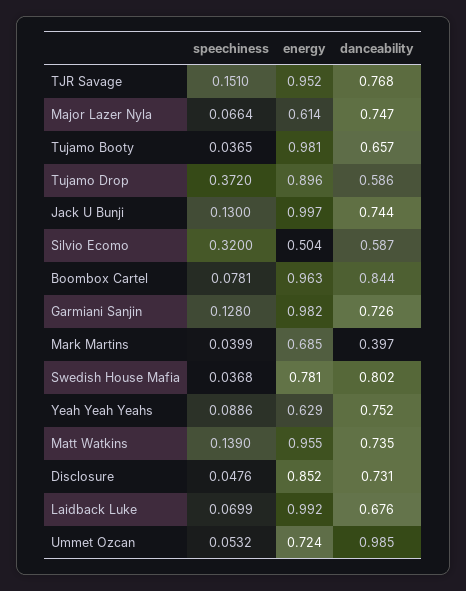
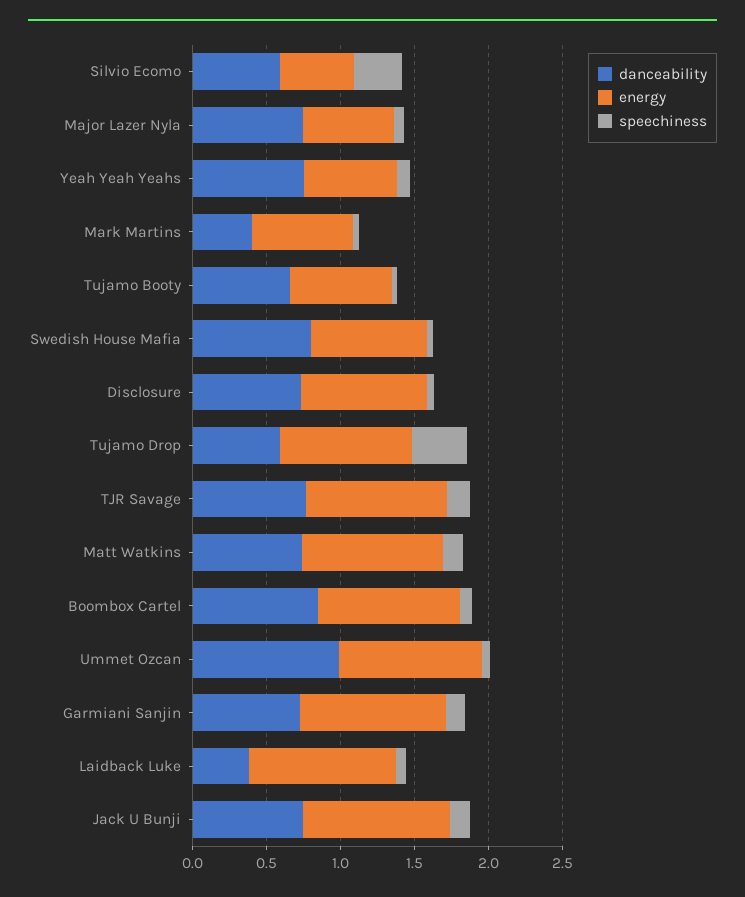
  {
    "speechiness": {
      "TJR Savage": 0.151,
      "Major Lazer Nyla": 0.0664,
      "Tujamo Booty": 0.0365,
      "Tujamo Drop": 0.372,
      "Jack U Bunji": 0.13,
      "Silvio Ecomo": 0.32,
      "Boombox Cartel": 0.0781,
      "Garmiani Sanjin": 0.128,
      "Mark Martins": 0.0399,
      "Swedish House Mafia": 0.0368,
      "Yeah Yeah Yeahs": 0.0886,
      "Matt Watkins": 0.139,
      "Disclosure": 0.0476,
      "Laidback Luke": 0.0699,
      "Ummet Ozcan": 0.0532
    },
    "energy": {
      "TJR Savage": 0.952,
      "Major Lazer Nyla": 0.614,
-     "Tujamo Booty": 0.981,
+     "Tujamo Booty": 0.7,
      "Tujamo Drop": 0.896,
      "Jack U Bunji": 0.997,
      "Silvio Ecomo": 0.504,
      "Boombox Cartel": 0.963,
      "Garmiani Sanjin": 0.982,
      "Mark Martins": 0.685,
      "Swedish House Mafia": 0.781,
      "Yeah Yeah Yeahs": 0.629,
      "Matt Watkins": 0.955,
      "Disclosure": 0.852,
      "Laidback Luke": 0.992,
-     "Ummet Ozcan": 0.724
+     "Ummet Ozcan": 1
    },
    "danceability": {
      "TJR Savage": 0.768,
      "Major Lazer Nyla": 0.747,
      "Tujamo Booty": 0.657,
      "Tujamo Drop": 0.586,
      "Jack U Bunji": 0.744,
      "Silvio Ecomo": 0.587,
      "Boombox Cartel": 0.844,
      "Garmiani Sanjin": 0.726,
      "Mark Martins": 0.397,
      "Swedish House Mafia": 0.802,
      "Yeah Yeah Yeahs": 0.752,
      "Matt Watkins": 0.735,
      "Disclosure": 0.731,
-     "Laidback Luke": 0.676,
+     "Laidback Luke": 0.4,
      "Ummet Ozcan": 0.985
    }
  }

